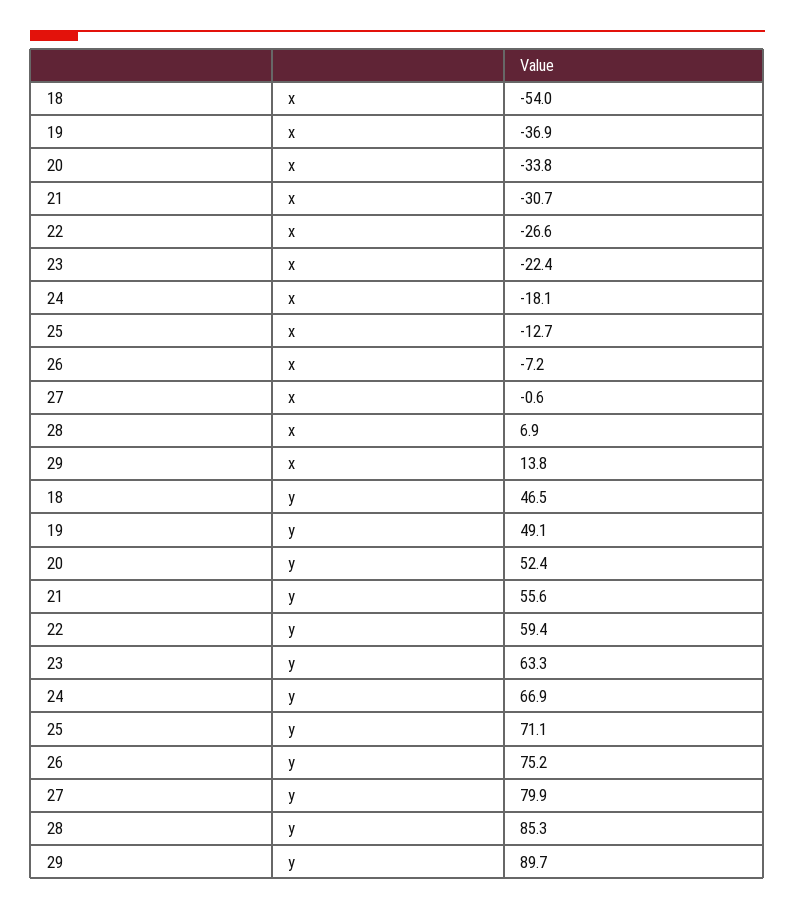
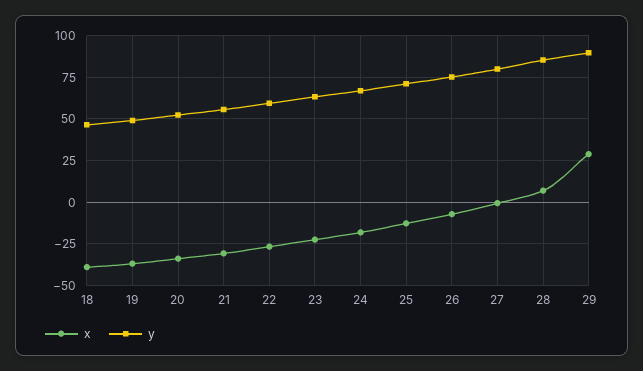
  {
    "x": {
-     "18": -54,
+     "18": -40,
      "19": -36.9,
      "20": -33.8,
      "21": -30.7,
      "22": -26.6,
      "23": -22.4,
      "24": -18.1,
      "25": -12.7,
      "26": -7.2,
      "27": -0.6,
      "28": 6.9,
-     "29": 13.8
+     "29": 30
    },
    "y": {
      "18": 46.5,
      "19": 49.1,
      "20": 52.4,
      "21": 55.6,
      "22": 59.4,
      "23": 63.3,
      "24": 66.9,
      "25": 71.1,
      "26": 75.2,
      "27": 79.9,
      "28": 85.3,
      "29": 89.7
    }
  }

